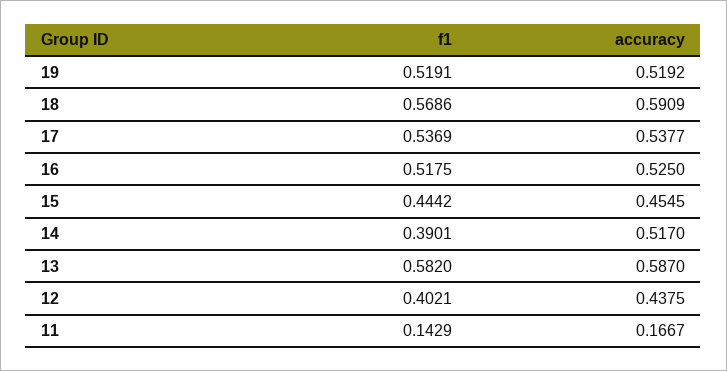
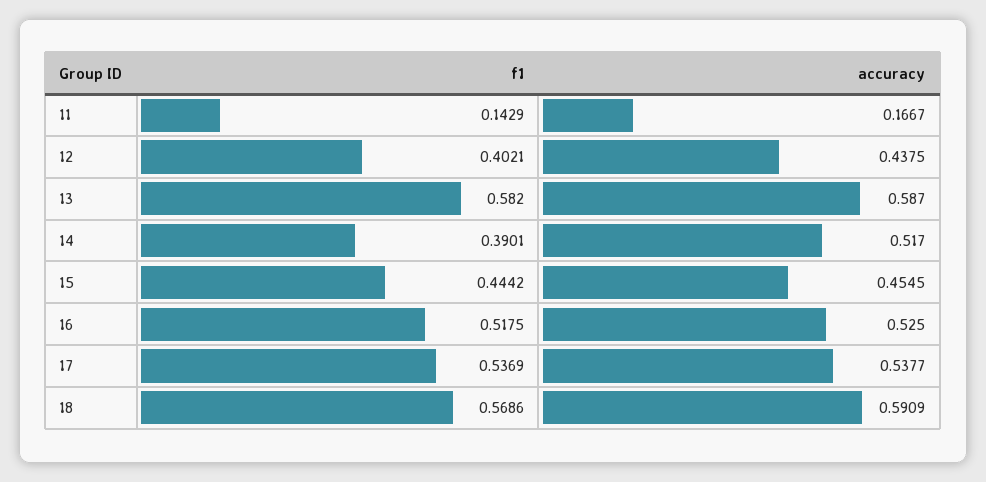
  {
    "f1": {
-     "19": 0.5191,
      "18": 0.5686,
      "17": 0.5369,
      "16": 0.5175,
      "15": 0.4442,
      "14": 0.3901,
      "13": 0.582,
      "12": 0.4021,
      "11": 0.1429
    },
    "accuracy": {
-     "19": 0.5192,
      "18": 0.5909,
      "17": 0.5377,
      "16": 0.525,
      "15": 0.4545,
      "14": 0.517,
      "13": 0.587,
      "12": 0.4375,
      "11": 0.1667
    }
  }

